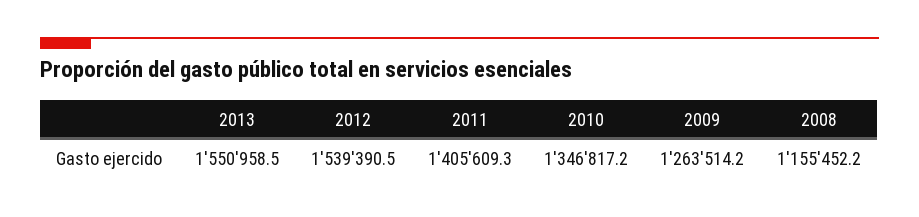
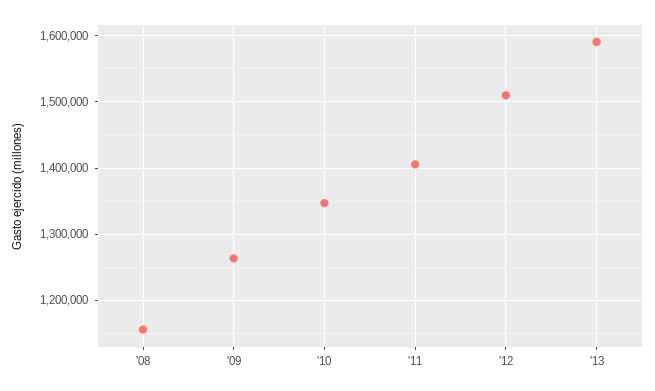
  {
-   "2013": 1550958.5,
+   "2013": 1590000,
-   "2012": 1539390.5,
+   "2012": 1510000,
    "2011": 1405609.3,
    "2010": 1346817.2,
    "2009": 1263514.2,
    "2008": 1155452.2
  }

